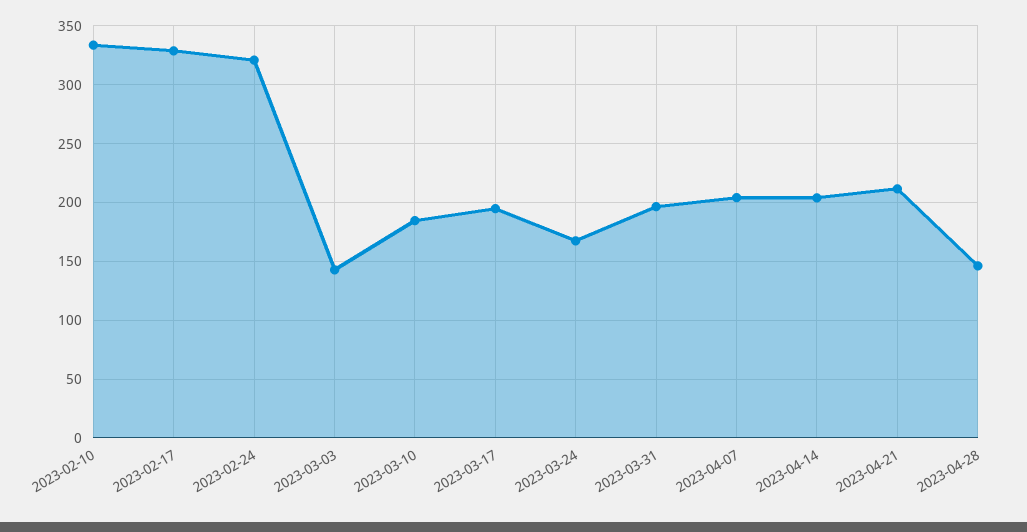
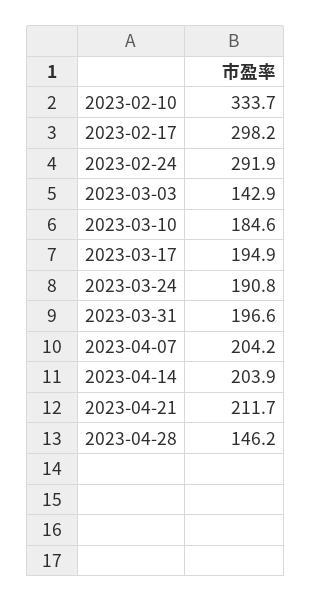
  {
    "2023-02-10": 333.7,
-   "2023-02-17": 330,
+   "2023-02-17": 298.2,
-   "2023-02-24": 320,
+   "2023-02-24": 291.9,
    "2023-03-03": 142.9,
    "2023-03-10": 184.6,
    "2023-03-17": 194.9,
-   "2023-03-24": 170,
+   "2023-03-24": 190.8,
    "2023-03-31": 196.6,
    "2023-04-07": 204.2,
    "2023-04-14": 203.9,
    "2023-04-21": 211.7,
    "2023-04-28": 146.2
  }

